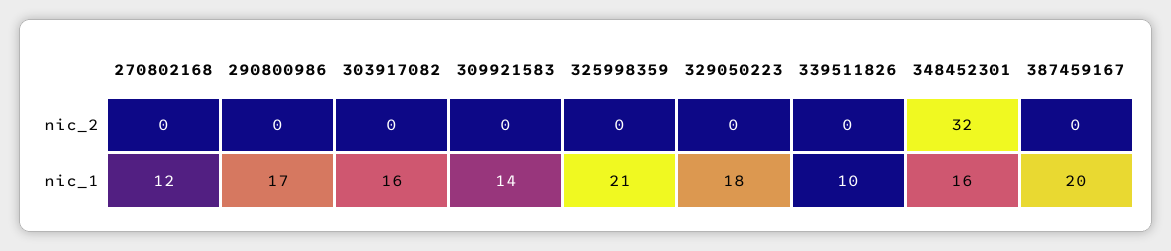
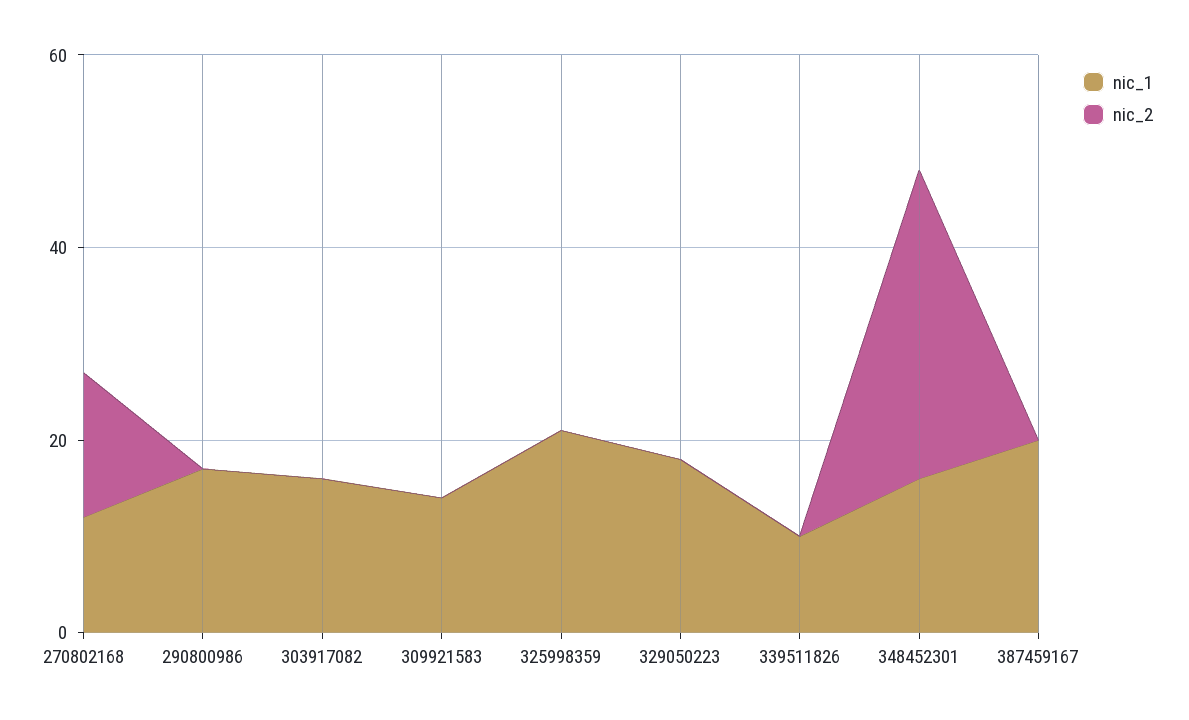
  {
    "nic_2": {
-     "270802168": 0,
+     "270802168": 15,
      "290800986": 0,
      "303917082": 0,
      "309921583": 0,
      "325998359": 0,
      "329050223": 0,
      "339511826": 0,
      "348452301": 32,
      "387459167": 0
    },
    "nic_1": {
      "270802168": 12,
      "290800986": 17,
      "303917082": 16,
      "309921583": 14,
      "325998359": 21,
      "329050223": 18,
      "339511826": 10,
      "348452301": 16,
      "387459167": 20
    }
  }

